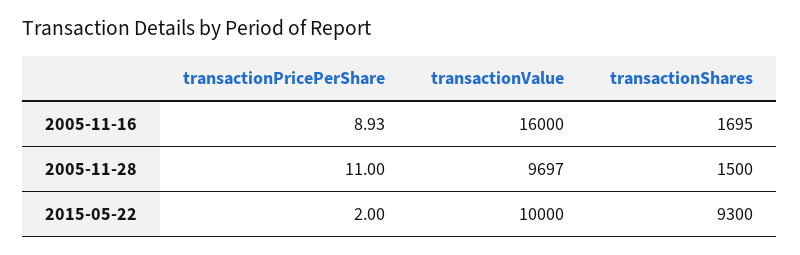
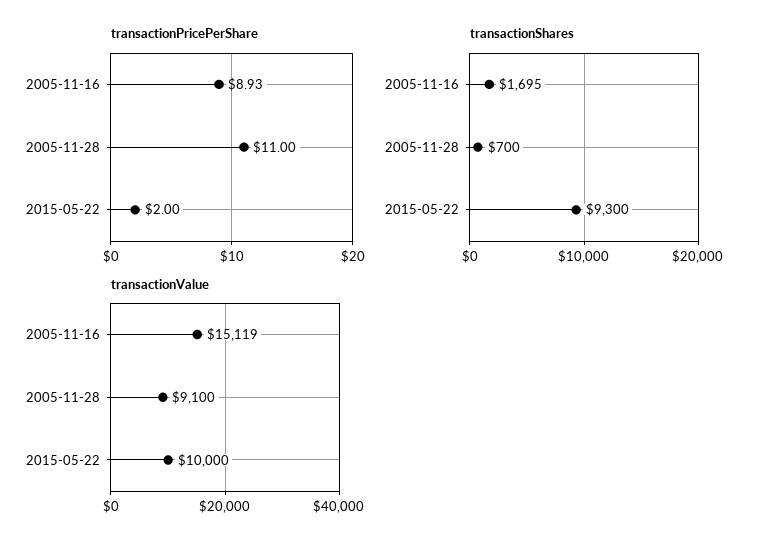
  {
    "transactionPricePerShare": {
      "2005-11-16": 8.93,
      "2005-11-28": 11,
      "2015-05-22": 2
    },
    "transactionValue": {
-     "2005-11-16": 16000,
+     "2005-11-16": 15119,
-     "2005-11-28": 9697,
+     "2005-11-28": 9100,
      "2015-05-22": 10000
    },
    "transactionShares": {
      "2005-11-16": 1695,
-     "2005-11-28": 1500,
+     "2005-11-28": 700,
      "2015-05-22": 9300
    }
  }

